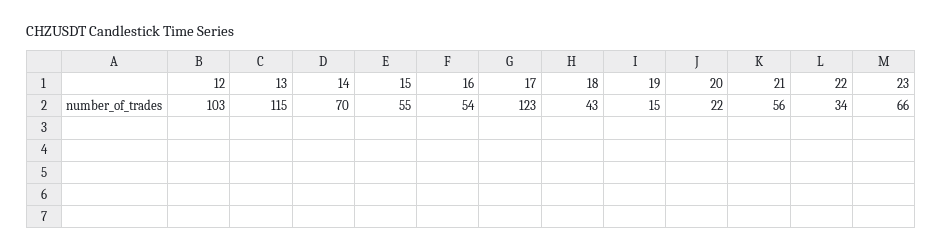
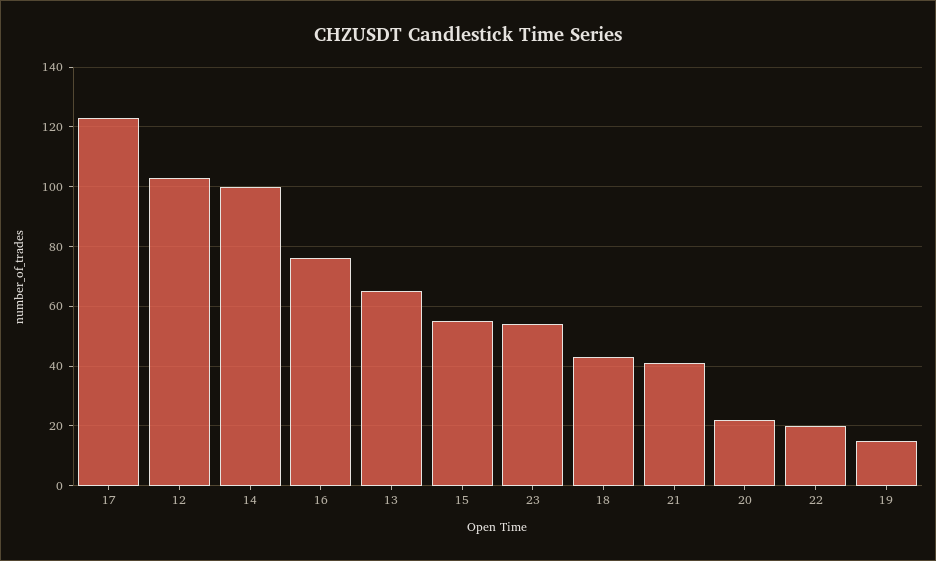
  {
    "12": 103,
-   "13": 115,
+   "13": 65,
-   "14": 70,
+   "14": 100,
    "15": 55,
-   "16": 54,
+   "16": 75,
    "17": 123,
    "18": 43,
    "19": 15,
    "20": 22,
-   "21": 56,
+   "21": 40,
-   "22": 34,
+   "22": 20,
-   "23": 66
+   "23": 55
  }

